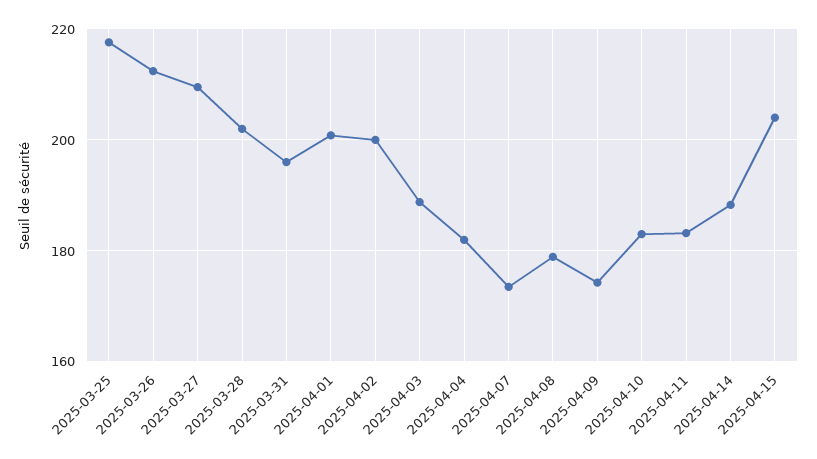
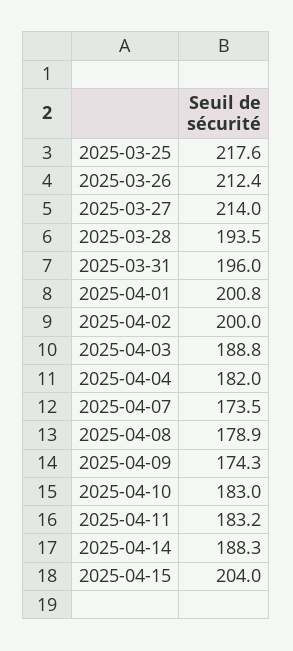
  {
    "2025-03-25": 217.6,
    "2025-03-26": 212.4,
-   "2025-03-27": 210,
+   "2025-03-27": 214,
-   "2025-03-28": 202,
+   "2025-03-28": 193.5,
    "2025-03-31": 196,
    "2025-04-01": 200.8,
    "2025-04-02": 200,
    "2025-04-03": 188.8,
    "2025-04-04": 182,
    "2025-04-07": 173.5,
    "2025-04-08": 178.9,
    "2025-04-09": 174.3,
    "2025-04-10": 183,
    "2025-04-11": 183.2,
    "2025-04-14": 188.3,
    "2025-04-15": 204
  }

